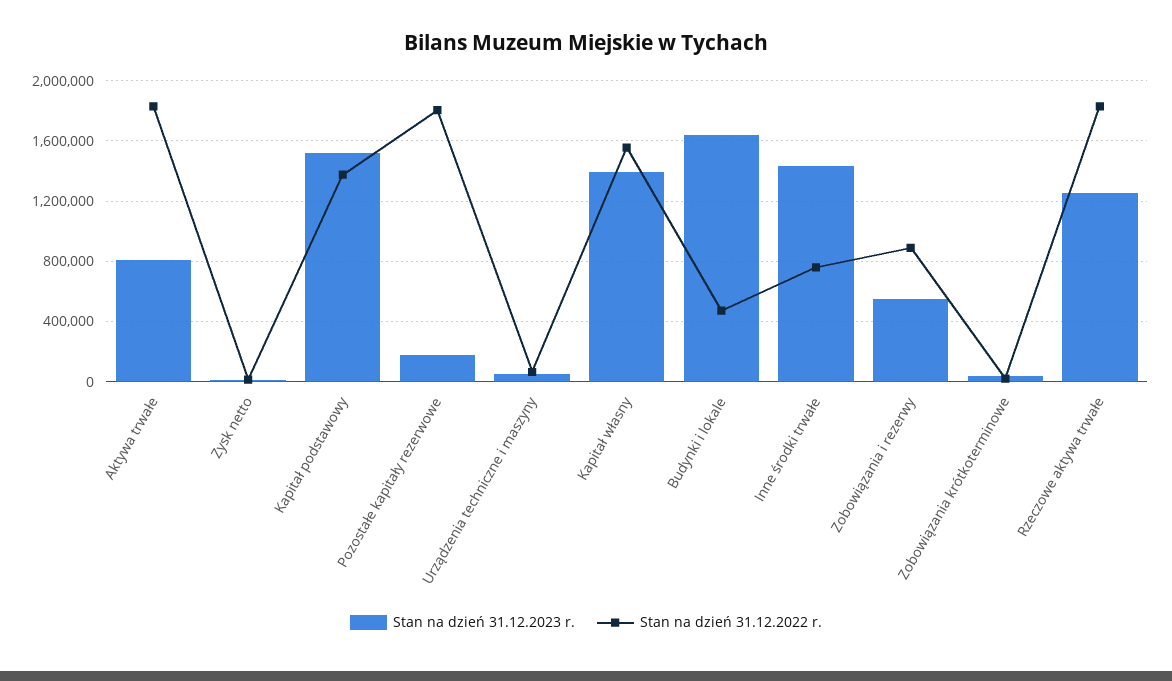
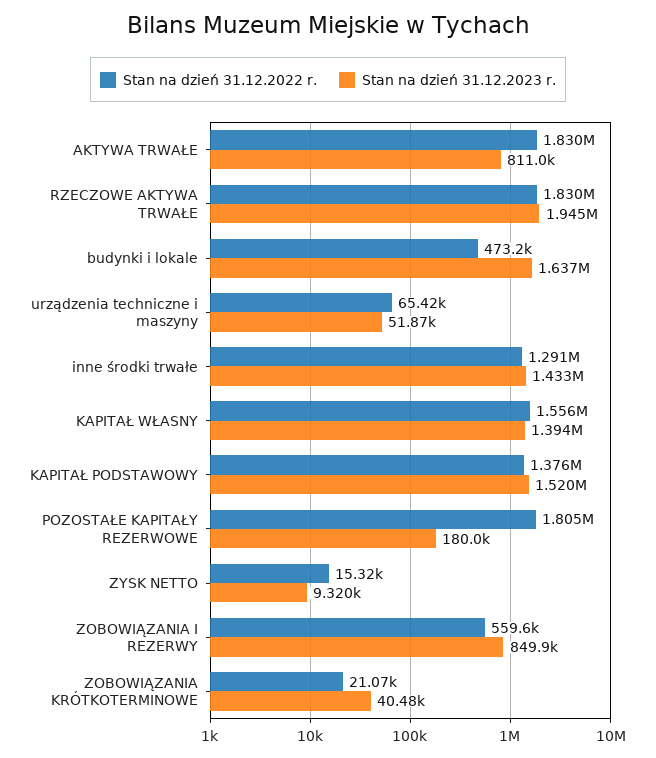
  {
    "Stan na dzień 31.12.2023 r.": {
      "Aktywa trwałe": 811000,
      "Zysk netto": 9320,
      "Kapitał podstawowy": 1520000,
      "Pozostałe kapitały rezerwowe": 180000,
      "Urządzenia techniczne i maszyny": 51870,
      "Kapitał własny": 1394000,
      "Budynki i lokale": 1637000,
      "Inne środki trwałe": 1433000,
-     "Zobowiązania i rezerwy": 550000,
+     "Zobowiązania i rezerwy": 849900,
      "Zobowiązania krótkoterminowe": 40480,
-     "Rzeczowe aktywa trwałe": 1250000
+     "Rzeczowe aktywa trwałe": 1945000
    },
    "Stan na dzień 31.12.2022 r.": {
      "Aktywa trwałe": 1830000,
      "Zysk netto": 15320,
      "Kapitał podstawowy": 1376000,
      "Pozostałe kapitały rezerwowe": 1805000,
      "Urządzenia techniczne i maszyny": 65420,
      "Kapitał własny": 1556000,
      "Budynki i lokale": 473200,
-     "Inne środki trwałe": 750000,
+     "Inne środki trwałe": 1291000,
-     "Zobowiązania i rezerwy": 900000,
+     "Zobowiązania i rezerwy": 559600,
      "Zobowiązania krótkoterminowe": 21070,
      "Rzeczowe aktywa trwałe": 1830000
    }
  }

